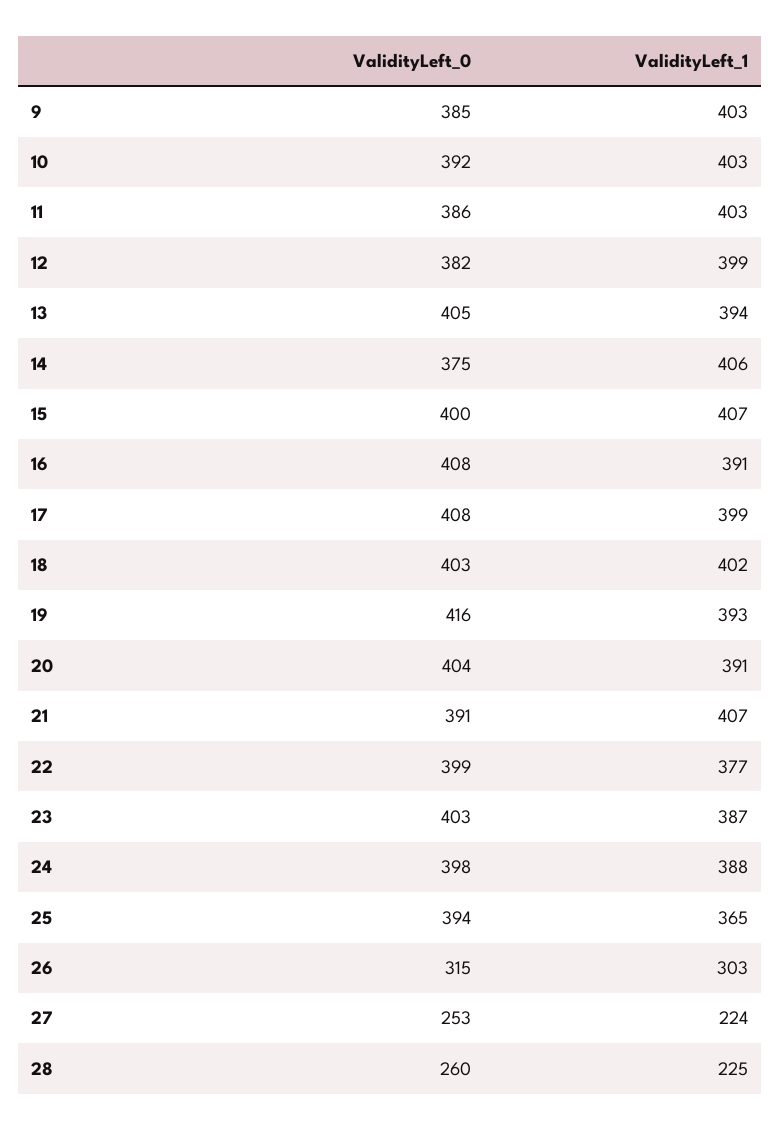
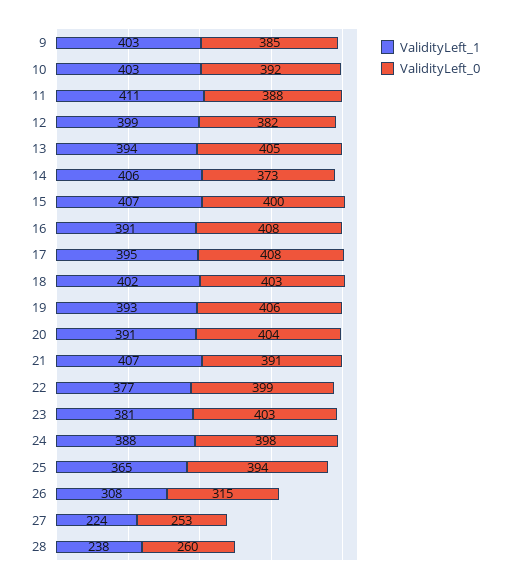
  {
    "ValidityLeft_0": {
      "9": 385,
      "10": 392,
-     "11": 386,
+     "11": 388,
      "12": 382,
      "13": 405,
-     "14": 375,
+     "14": 373,
      "15": 400,
      "16": 408,
      "17": 408,
      "18": 403,
-     "19": 416,
+     "19": 406,
      "20": 404,
      "21": 391,
      "22": 399,
      "23": 403,
      "24": 398,
      "25": 394,
      "26": 315,
      "27": 253,
      "28": 260
    },
    "ValidityLeft_1": {
      "9": 403,
      "10": 403,
-     "11": 403,
+     "11": 411,
      "12": 399,
      "13": 394,
      "14": 406,
      "15": 407,
      "16": 391,
-     "17": 399,
+     "17": 395,
      "18": 402,
      "19": 393,
      "20": 391,
      "21": 407,
      "22": 377,
-     "23": 387,
+     "23": 381,
      "24": 388,
      "25": 365,
-     "26": 303,
+     "26": 308,
      "27": 224,
-     "28": 225
+     "28": 238
    }
  }

